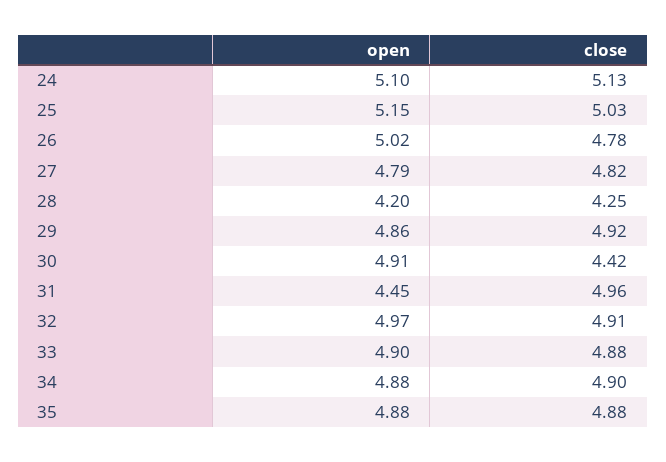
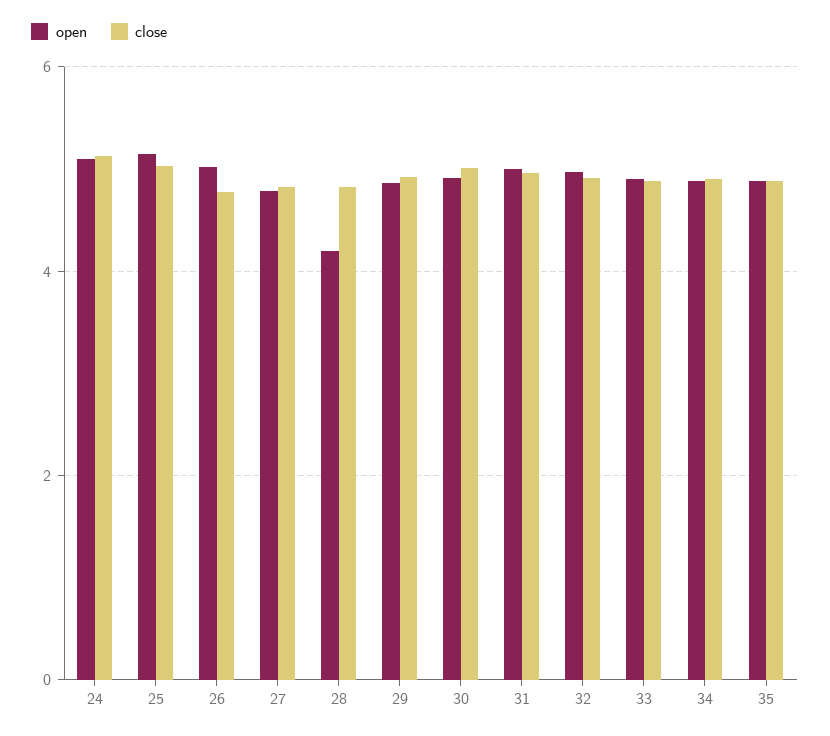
  {
    "open": {
      "24": 5.1,
      "25": 5.15,
      "26": 5.02,
      "27": 4.79,
      "28": 4.2,
      "29": 4.86,
      "30": 4.91,
-     "31": 4.45,
+     "31": 5,
      "32": 4.97,
      "33": 4.9,
      "34": 4.88,
      "35": 4.88
    },
    "close": {
      "24": 5.13,
      "25": 5.03,
      "26": 4.78,
      "27": 4.82,
-     "28": 4.25,
+     "28": 4.8,
      "29": 4.92,
-     "30": 4.42,
+     "30": 5,
      "31": 4.96,
      "32": 4.91,
      "33": 4.88,
      "34": 4.9,
      "35": 4.88
    }
  }

